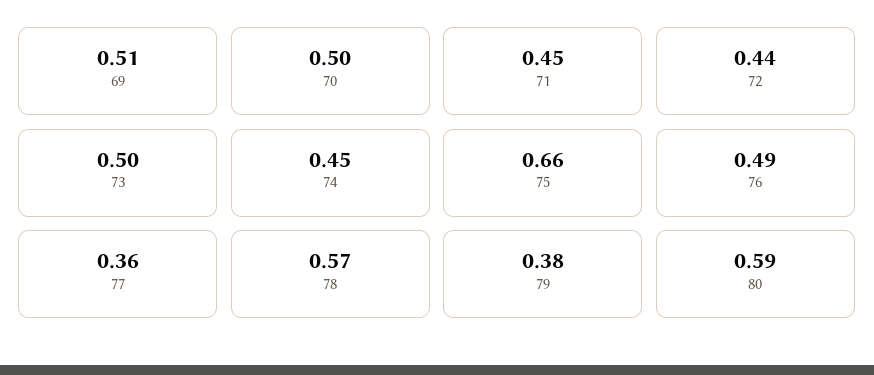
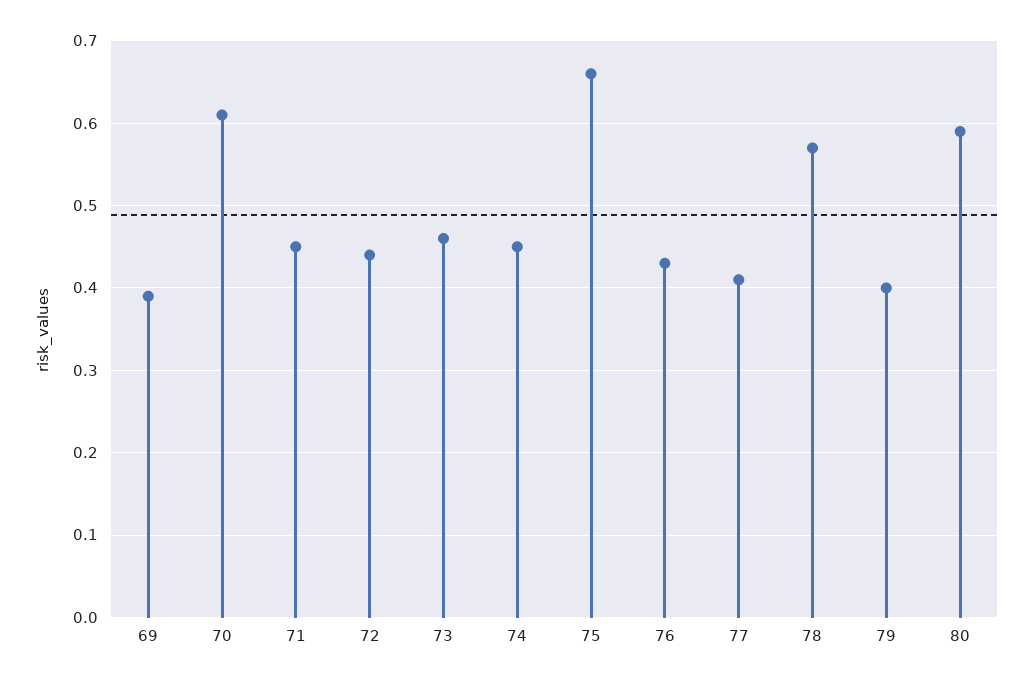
  {
-   "69": 0.51,
+   "69": 0.39,
-   "70": 0.5,
+   "70": 0.61,
    "71": 0.45,
    "72": 0.44,
-   "73": 0.5,
+   "73": 0.46,
    "74": 0.45,
    "75": 0.66,
-   "76": 0.49,
+   "76": 0.43,
-   "77": 0.36,
+   "77": 0.41,
    "78": 0.57,
-   "79": 0.38,
+   "79": 0.4,
    "80": 0.59
  }

